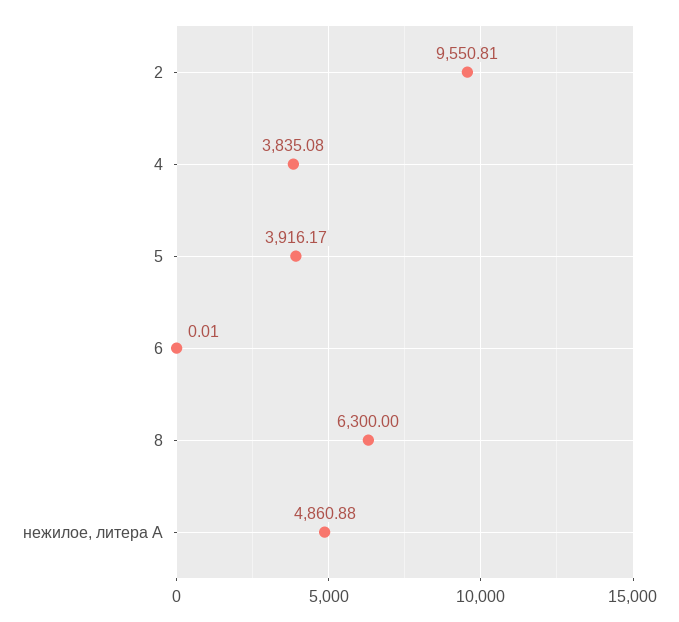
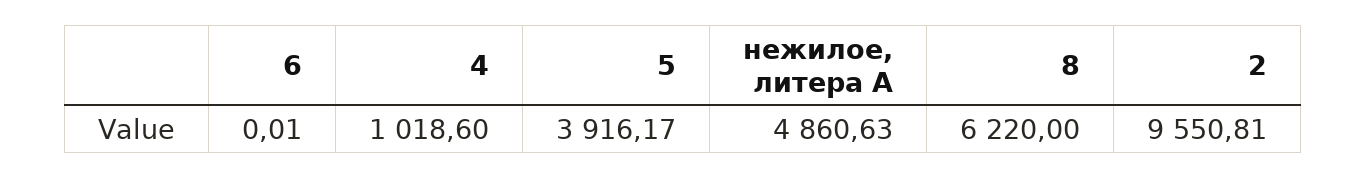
  {
    "2": 9550.81,
-   "4": 3835.08,
+   "4": 1018.6,
    "5": 3916.17,
    "6": 0.01,
-   "8": 6300,
+   "8": 6220,
-   "нежилое, литера А": 4860.88
+   "нежилое, литера А": 4860.63
  }

